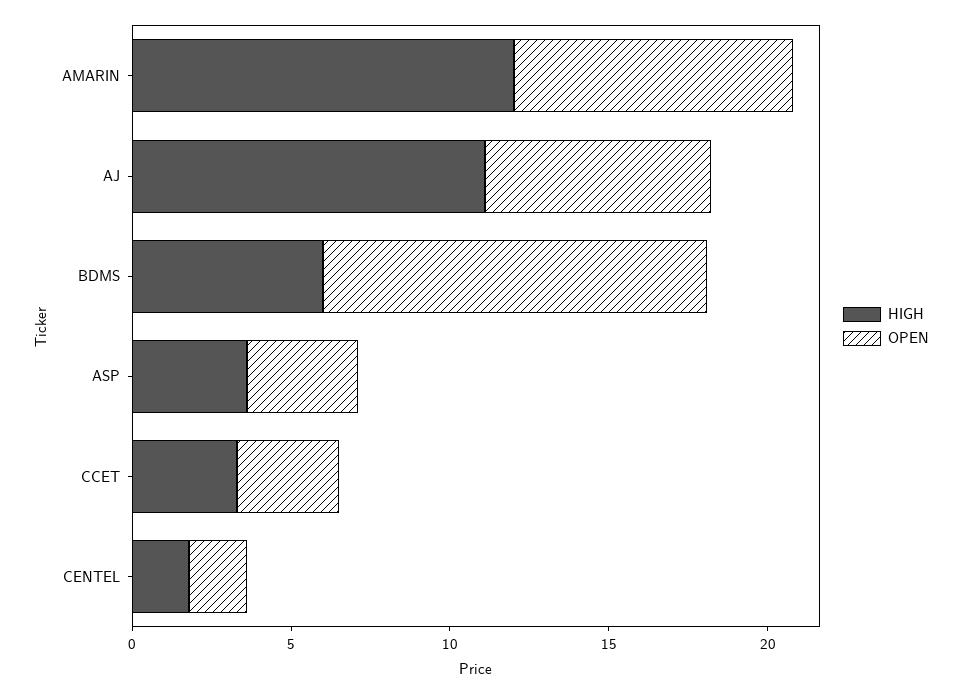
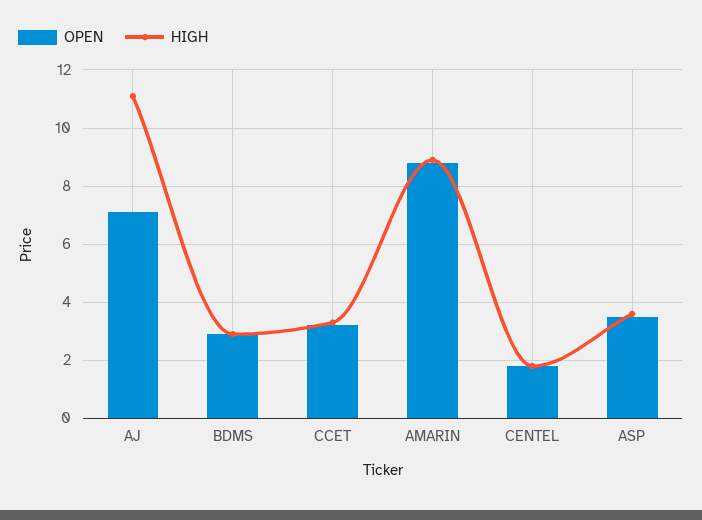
  {
    "HIGH": {
-     "AMARIN": 12,
+     "AMARIN": 9,
      "AJ": 11,
-     "BDMS": 6,
+     "BDMS": 3,
      "ASP": 3.5,
      "CCET": 3.5,
      "CENTEL": 2
    },
    "OPEN": {
      "AMARIN": 9,
      "AJ": 7,
-     "BDMS": 12,
+     "BDMS": 3,
      "ASP": 3.5,
      "CCET": 3,
      "CENTEL": 2
    }
  }

